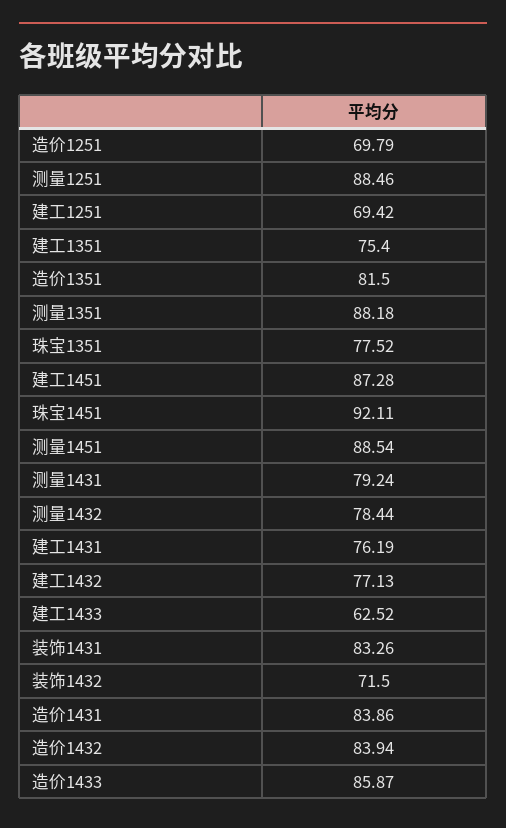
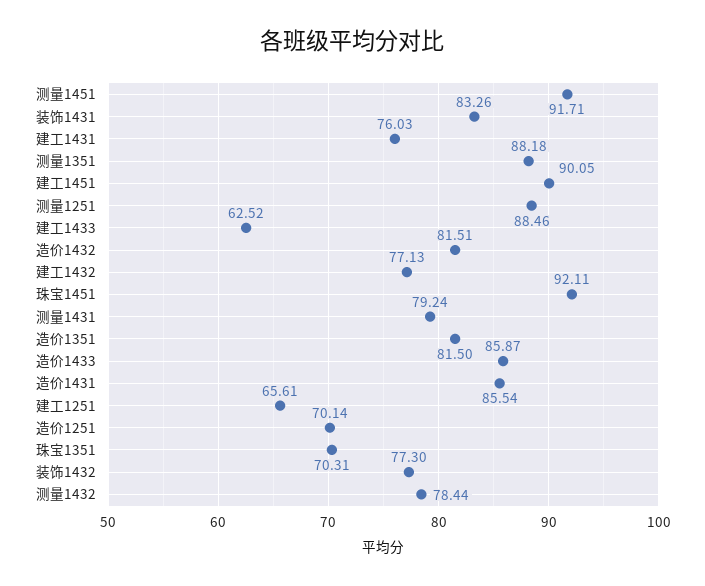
  {
-   "造价1251": 69.79,
+   "造价1251": 70.14,
    "测量1251": 88.46,
-   "建工1251": 69.42,
+   "建工1251": 65.61,
-   "建工1351": 75.4,
    "造价1351": 81.5,
    "测量1351": 88.18,
-   "珠宝1351": 77.52,
+   "珠宝1351": 70.31,
-   "建工1451": 87.28,
+   "建工1451": 90.05,
    "珠宝1451": 92.11,
-   "测量1451": 88.54,
+   "测量1451": 91.71,
    "测量1431": 79.24,
    "测量1432": 78.44,
-   "建工1431": 76.19,
+   "建工1431": 76.03,
    "建工1432": 77.13,
    "建工1433": 62.52,
    "装饰1431": 83.26,
-   "装饰1432": 71.5,
+   "装饰1432": 77.3,
-   "造价1431": 83.86,
+   "造价1431": 85.54,
-   "造价1432": 83.94,
+   "造价1432": 81.51,
    "造价1433": 85.87
  }

